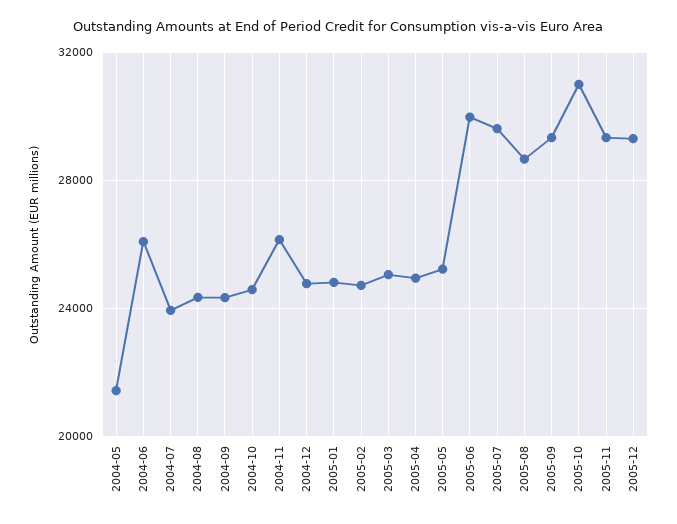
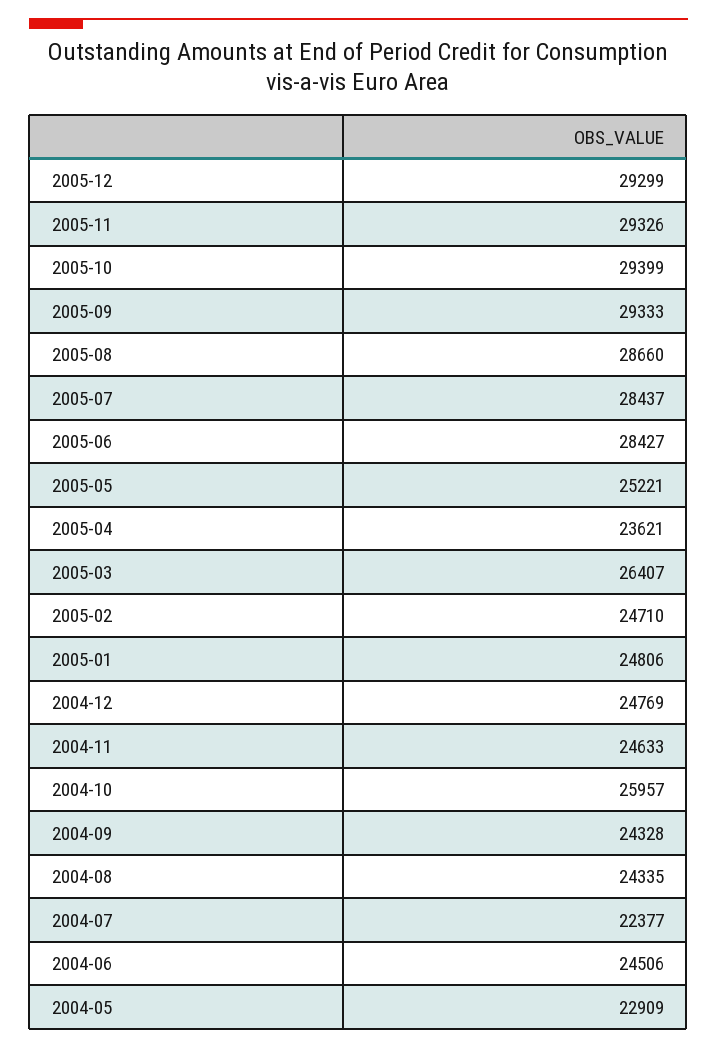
  {
-   "2004-05": 21500,
+   "2004-05": 22909,
-   "2004-06": 26000,
+   "2004-06": 24506,
-   "2004-07": 24000,
+   "2004-07": 22377,
    "2004-08": 24335,
    "2004-09": 24328,
-   "2004-10": 24500,
+   "2004-10": 25957,
-   "2004-11": 26000,
+   "2004-11": 24633,
    "2004-12": 24769,
    "2005-01": 24806,
    "2005-02": 24710,
-   "2005-03": 25000,
+   "2005-03": 26407,
-   "2005-04": 25000,
+   "2005-04": 23621,
    "2005-05": 25221,
-   "2005-06": 30000,
+   "2005-06": 28427,
-   "2005-07": 29500,
+   "2005-07": 28437,
    "2005-08": 28660,
    "2005-09": 29333,
-   "2005-10": 31000,
+   "2005-10": 29399,
    "2005-11": 29326,
    "2005-12": 29299
  }

